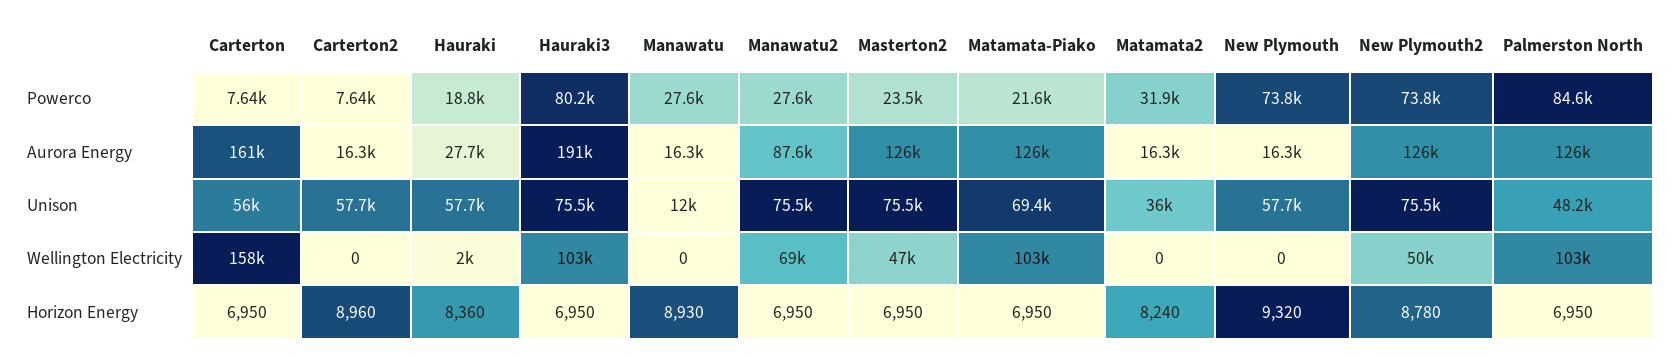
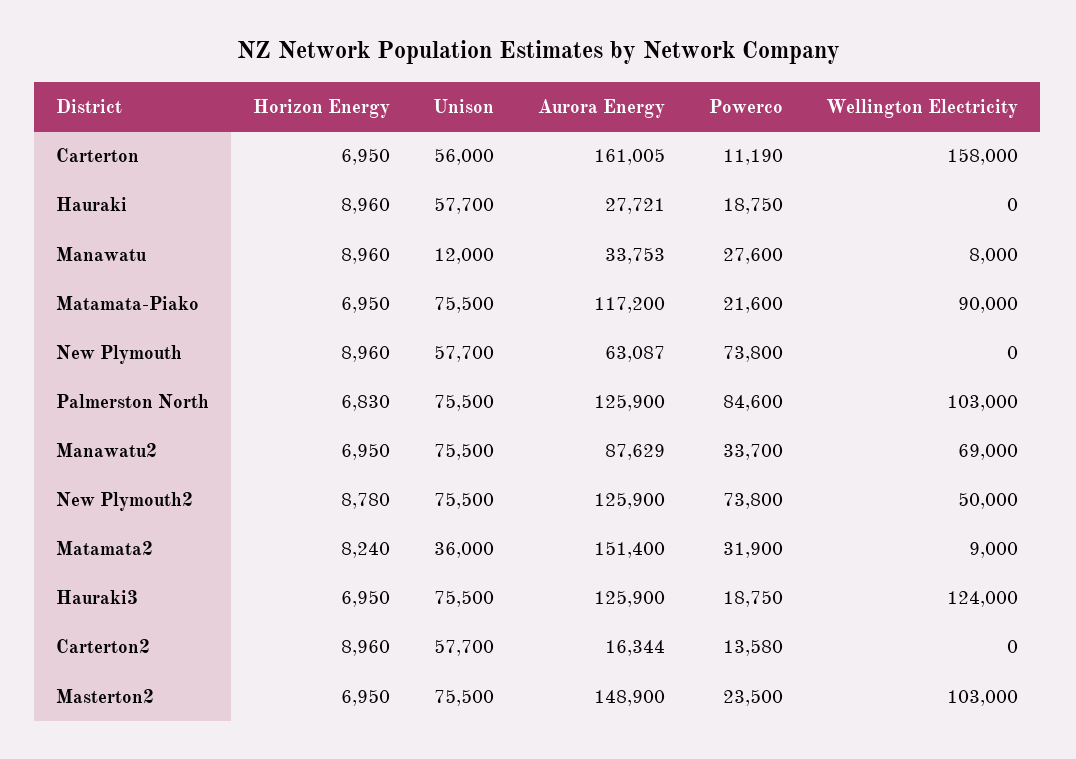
  {
    "Carterton": {
-     "Powerco": 7640,
+     "Powerco": 11190,
      "Aurora Energy": 161005,
      "Unison": 56000,
      "Wellington Electricity": 158000,
      "Horizon Energy": 6950
    },
    "Carterton2": {
-     "Powerco": 7640,
+     "Powerco": 13580,
      "Aurora Energy": 16344,
      "Unison": 57700,
      "Wellington Electricity": 0,
      "Horizon Energy": 8960
    },
    "Hauraki": {
      "Powerco": 18750,
      "Aurora Energy": 27721,
      "Unison": 57700,
-     "Wellington Electricity": 2000,
+     "Wellington Electricity": 0,
-     "Horizon Energy": 8360
+     "Horizon Energy": 8960
    },
    "Hauraki3": {
-     "Powerco": 80200,
+     "Powerco": 18750,
-     "Aurora Energy": 191000,
+     "Aurora Energy": 125900,
      "Unison": 75500,
-     "Wellington Electricity": 103000,
+     "Wellington Electricity": 124000,
      "Horizon Energy": 6950
    },
    "Manawatu": {
      "Powerco": 27600,
-     "Aurora Energy": 16300,
+     "Aurora Energy": 33753,
      "Unison": 12000,
-     "Wellington Electricity": 0,
+     "Wellington Electricity": 8000,
-     "Horizon Energy": 8930
+     "Horizon Energy": 8960
    },
    "Manawatu2": {
-     "Powerco": 27600,
+     "Powerco": 33700,
      "Aurora Energy": 87629,
      "Unison": 75500,
      "Wellington Electricity": 69000,
      "Horizon Energy": 6950
    },
    "Masterton2": {
      "Powerco": 23500,
-     "Aurora Energy": 126000,
+     "Aurora Energy": 148900,
      "Unison": 75500,
-     "Wellington Electricity": 47000,
+     "Wellington Electricity": 103000,
      "Horizon Energy": 6950
    },
    "Matamata-Piako": {
      "Powerco": 21600,
-     "Aurora Energy": 126000,
+     "Aurora Energy": 117200,
-     "Unison": 69400,
+     "Unison": 75500,
-     "Wellington Electricity": 103000,
+     "Wellington Electricity": 90000,
      "Horizon Energy": 6950
    },
    "Matamata2": {
      "Powerco": 31900,
-     "Aurora Energy": 16300,
+     "Aurora Energy": 151400,
      "Unison": 36000,
-     "Wellington Electricity": 0,
+     "Wellington Electricity": 9000,
      "Horizon Energy": 8240
    },
    "New Plymouth": {
      "Powerco": 73800,
-     "Aurora Energy": 16300,
+     "Aurora Energy": 63087,
      "Unison": 57700,
      "Wellington Electricity": 0,
-     "Horizon Energy": 9320
+     "Horizon Energy": 8960
    },
    "New Plymouth2": {
      "Powerco": 73800,
      "Aurora Energy": 125900,
      "Unison": 75500,
      "Wellington Electricity": 50000,
      "Horizon Energy": 8780
    },
    "Palmerston North": {
      "Powerco": 84600,
      "Aurora Energy": 125900,
-     "Unison": 48200,
+     "Unison": 75500,
      "Wellington Electricity": 103000,
-     "Horizon Energy": 6950
+     "Horizon Energy": 6830
    }
  }

